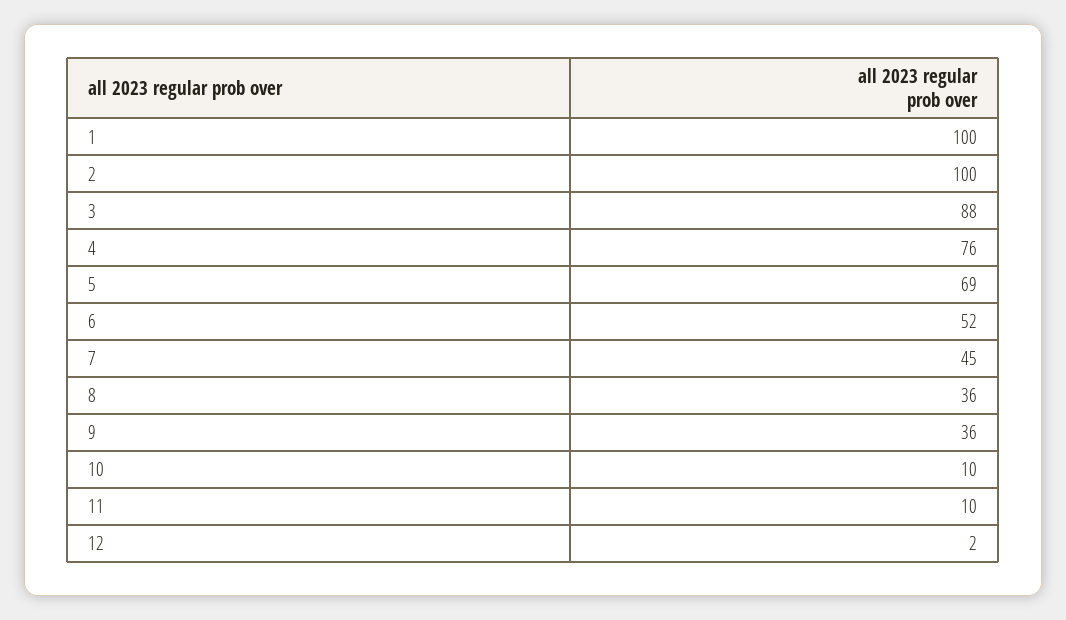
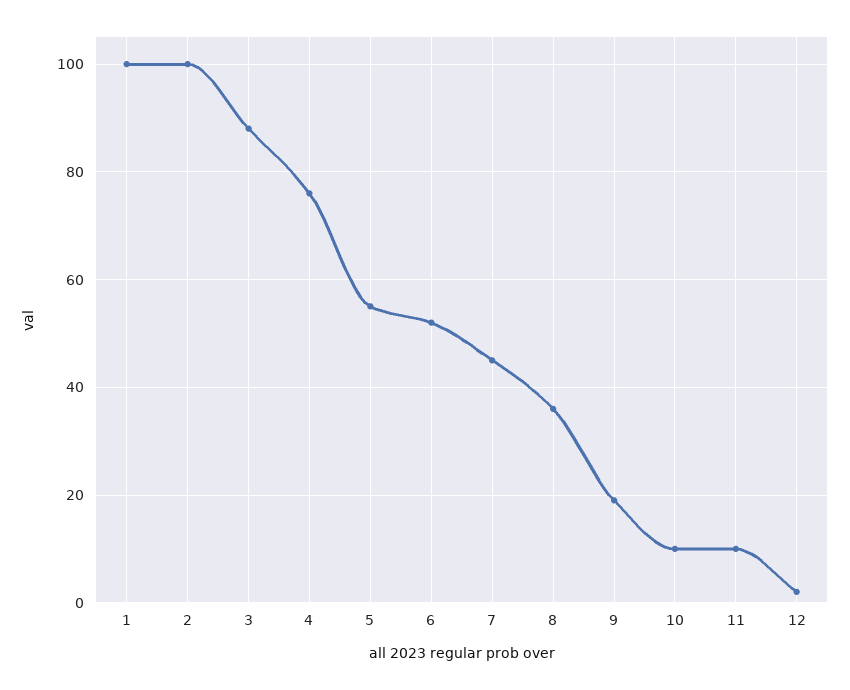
  {
    "1": 100,
    "2": 100,
    "3": 88,
    "4": 76,
-   "5": 69,
+   "5": 55,
    "6": 52,
    "7": 45,
    "8": 36,
-   "9": 36,
+   "9": 20,
    "10": 10,
    "11": 10,
    "12": 2
  }

